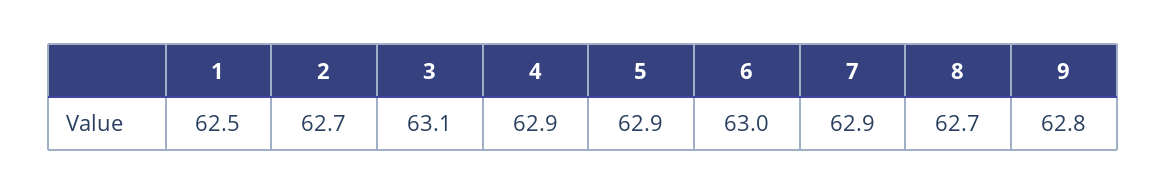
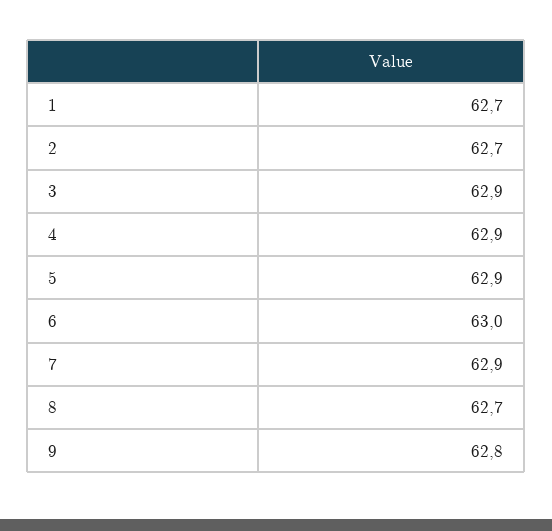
  {
-   "1": 62.5,
+   "1": 62.7,
    "2": 62.7,
-   "3": 63.1,
+   "3": 62.9,
    "4": 62.9,
    "5": 62.9,
    "6": 63,
    "7": 62.9,
    "8": 62.7,
    "9": 62.8
  }

